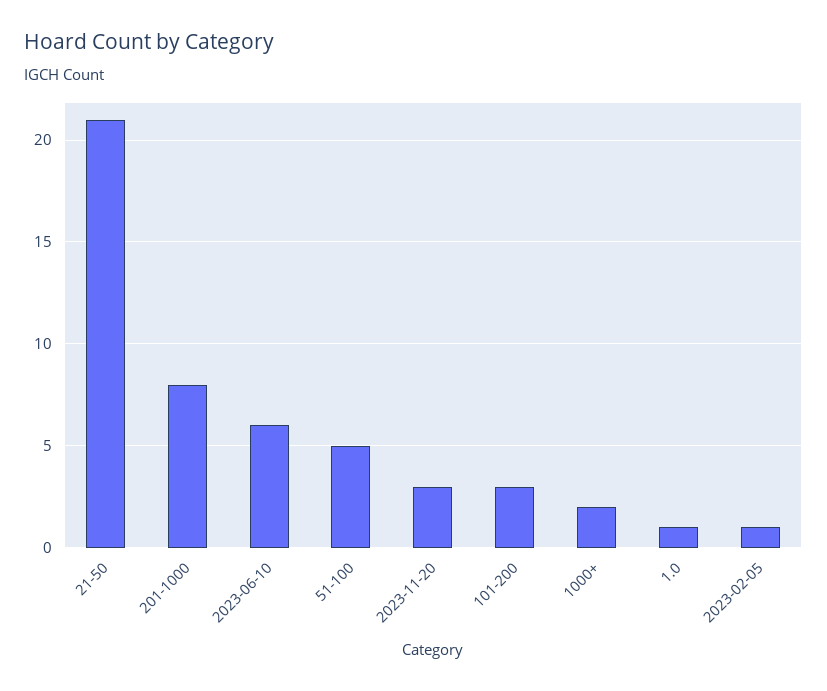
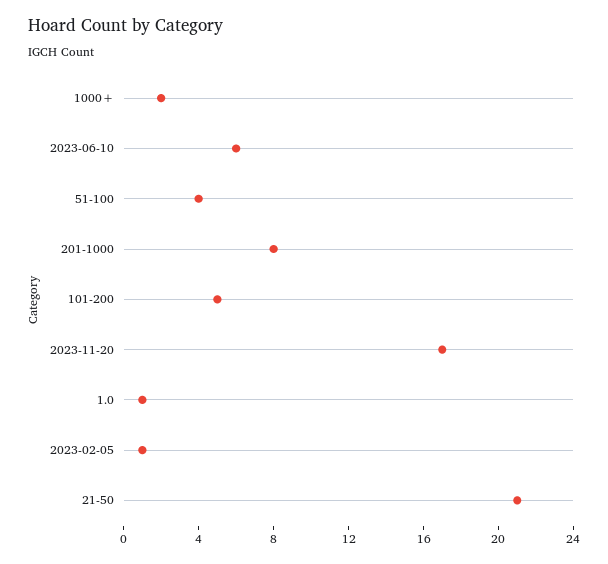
  {
    "21-50": 21,
    "201-1000": 8,
    "2023-06-10": 6,
-   "51-100": 5,
+   "51-100": 4,
-   "2023-11-20": 3,
+   "2023-11-20": 17,
-   "101-200": 3,
+   "101-200": 5,
    "1000+": 2,
    "1.0": 1,
    "2023-02-05": 1
  }

